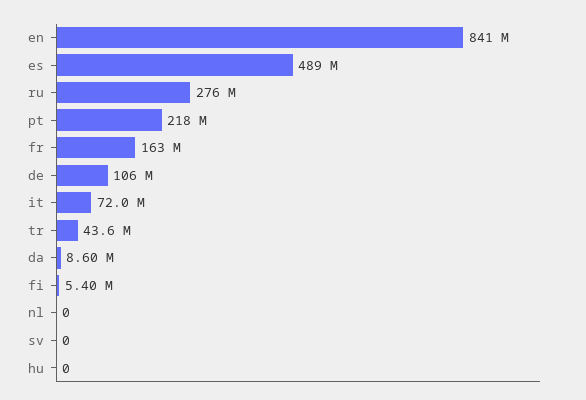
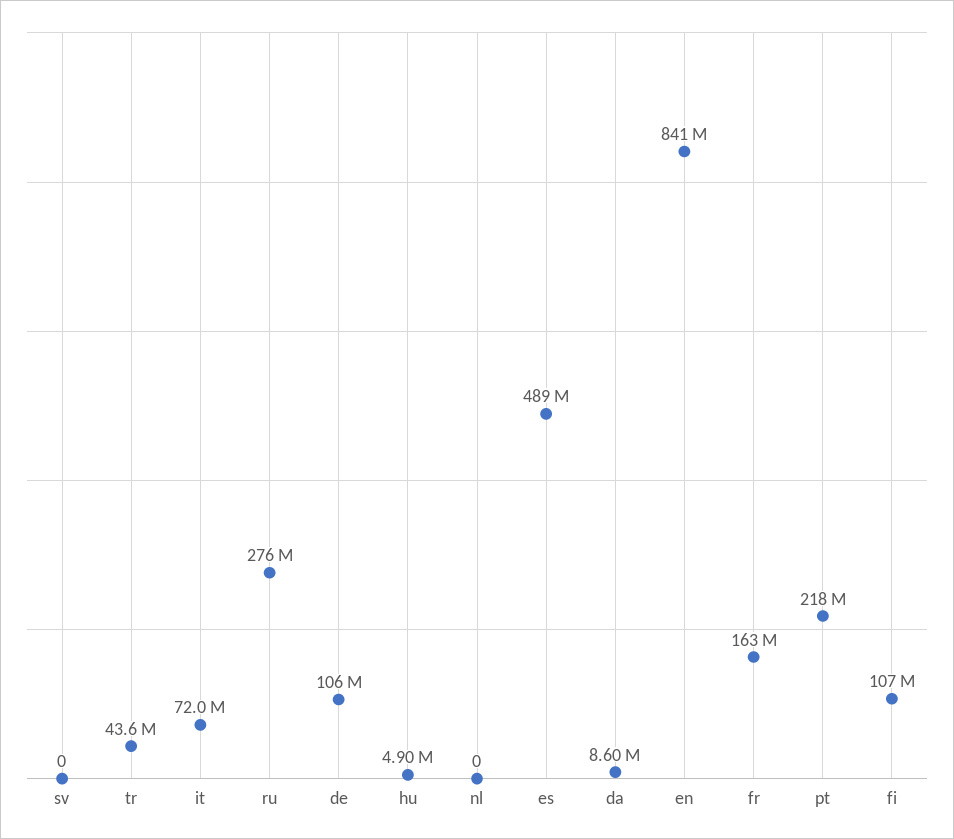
  {
    "en": 841000000,
    "es": 489000000,
    "ru": 276000000,
    "pt": 218000000,
    "fr": 163000000,
    "de": 106000000,
    "it": 72000000,
    "tr": 43600000,
    "da": 8600000,
-   "fi": 5400000,
+   "fi": 107000000,
    "nl": 0,
    "sv": 0,
-   "hu": 0
+   "hu": 4900000
  }

